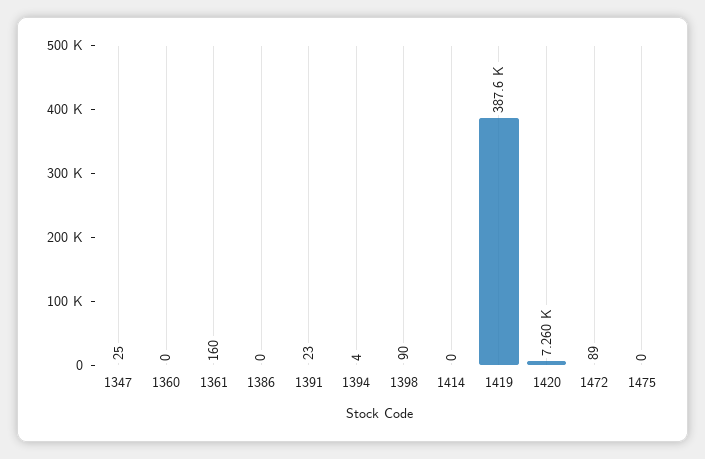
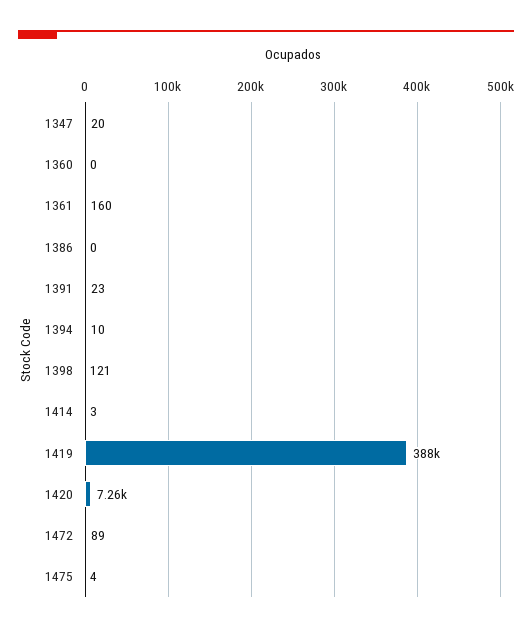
  {
-   "1347": 25,
+   "1347": 20,
    "1360": 0,
    "1361": 160,
    "1386": 0,
    "1391": 23,
-   "1394": 4,
+   "1394": 10,
-   "1398": 90,
+   "1398": 121,
-   "1414": 0,
+   "1414": 3,
    "1419": 387600,
    "1420": 7260,
    "1472": 89,
-   "1475": 0
+   "1475": 4
  }

